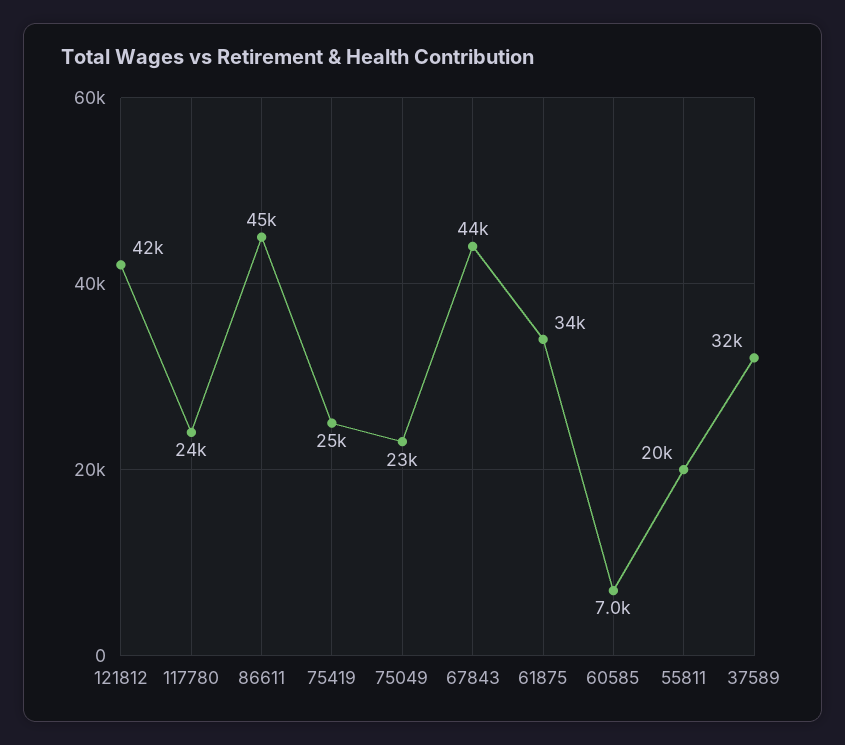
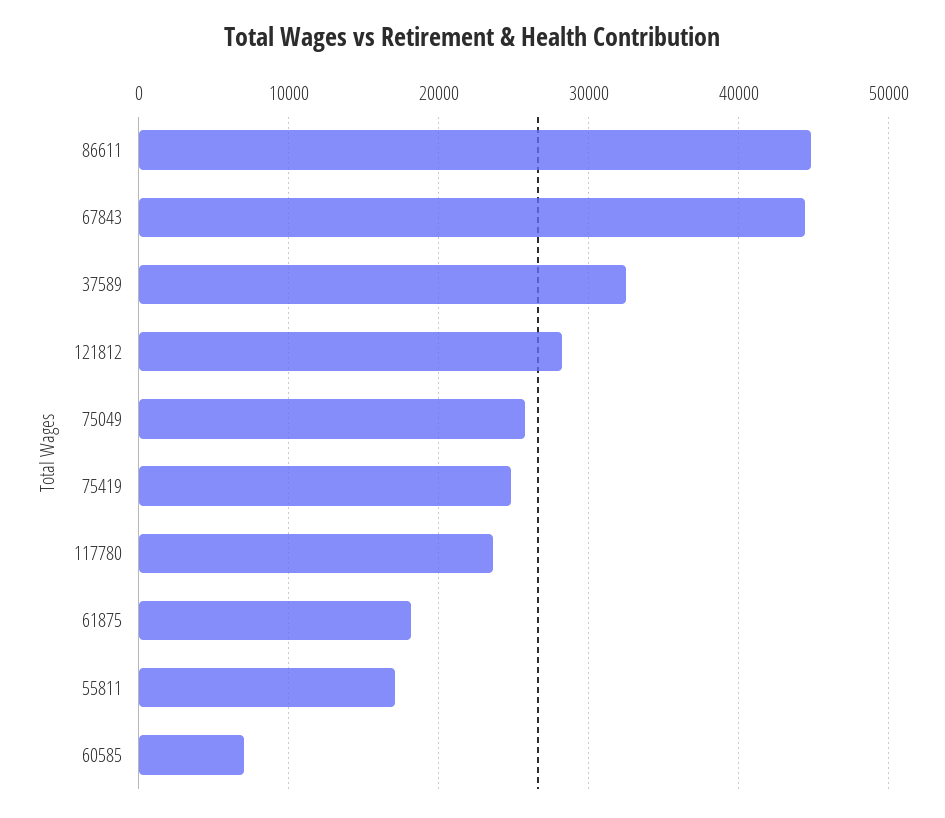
  {
-   "121812": 42000,
+   "121812": 28000,
    "117780": 24000,
    "86611": 45000,
    "75419": 25000,
-   "75049": 23000,
+   "75049": 26000,
    "67843": 44000,
-   "61875": 34000,
+   "61875": 18000,
    "60585": 7000,
-   "55811": 20000,
+   "55811": 17000,
    "37589": 32000
  }

